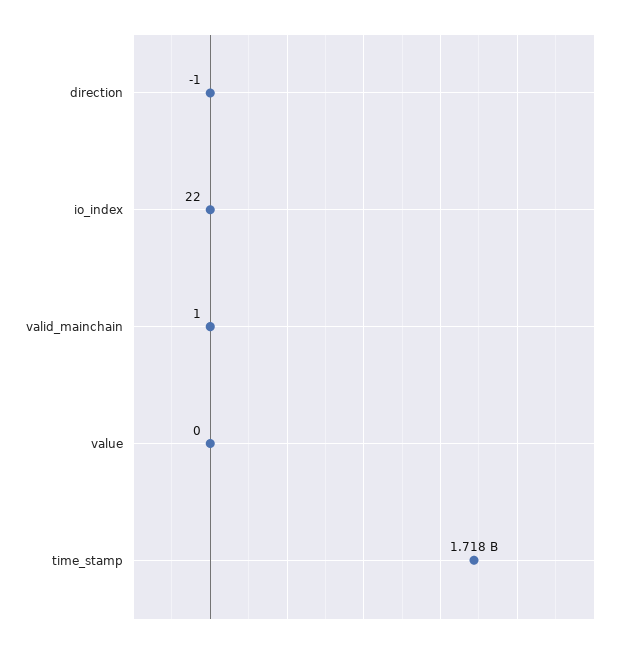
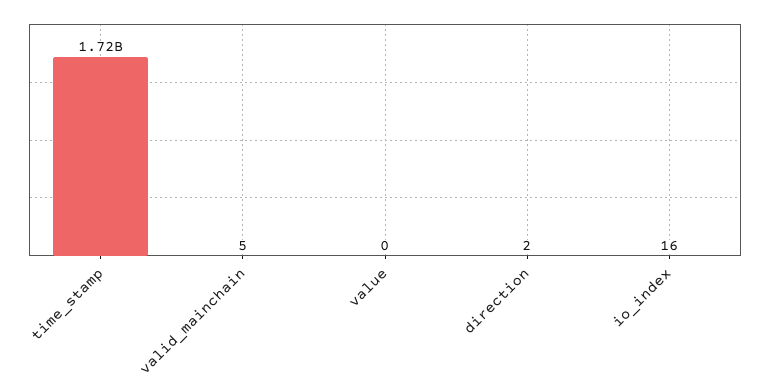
  {
-   "direction": -1,
+   "direction": 2,
-   "io_index": 22,
+   "io_index": 16,
-   "valid_mainchain": 1,
+   "valid_mainchain": 5,
    "value": 0,
    "time_stamp": 1718000000
  }

